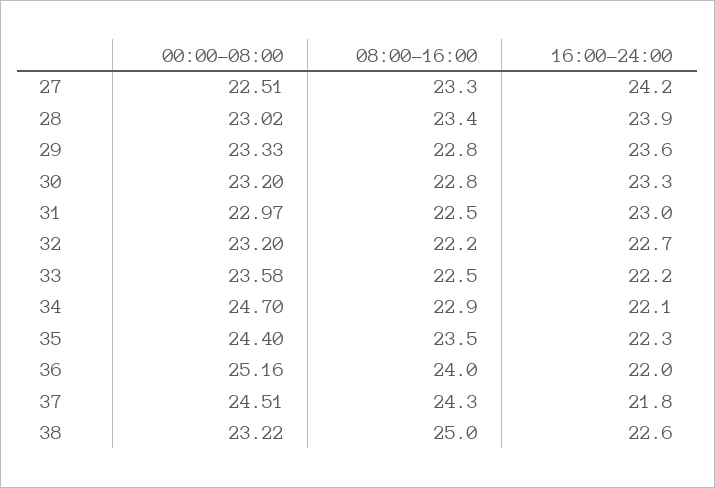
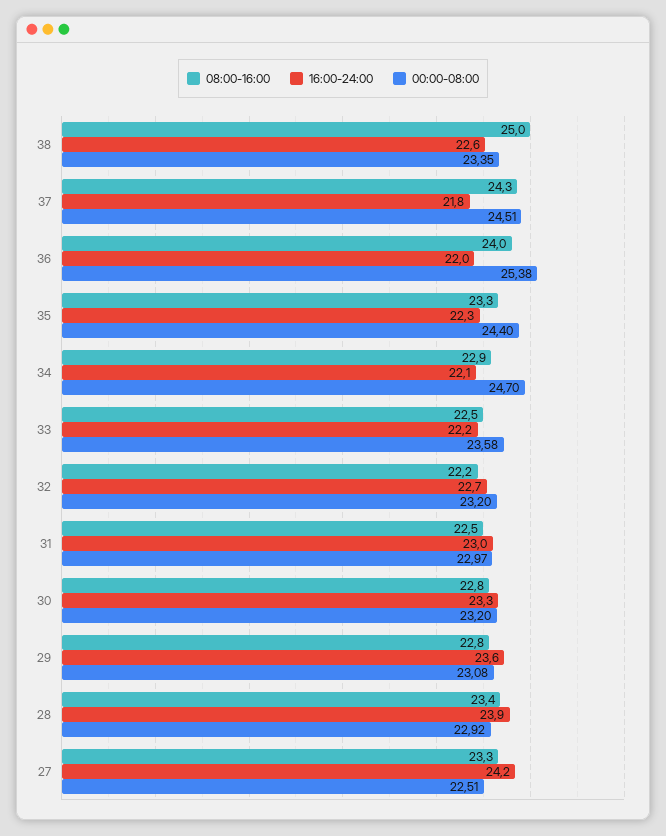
  {
    "00:00-08:00": {
      "27": 22.51,
-     "28": 23.02,
+     "28": 22.92,
-     "29": 23.33,
+     "29": 23.08,
      "30": 23.2,
      "31": 22.97,
      "32": 23.2,
      "33": 23.58,
      "34": 24.7,
      "35": 24.4,
-     "36": 25.16,
+     "36": 25.38,
      "37": 24.51,
-     "38": 23.22
+     "38": 23.35
    },
    "08:00-16:00": {
      "27": 23.3,
      "28": 23.4,
      "29": 22.8,
      "30": 22.8,
      "31": 22.5,
      "32": 22.2,
      "33": 22.5,
      "34": 22.9,
-     "35": 23.5,
+     "35": 23.3,
      "36": 24,
      "37": 24.3,
      "38": 25
    },
    "16:00-24:00": {
      "27": 24.2,
      "28": 23.9,
      "29": 23.6,
      "30": 23.3,
      "31": 23,
      "32": 22.7,
      "33": 22.2,
      "34": 22.1,
      "35": 22.3,
      "36": 22,
      "37": 21.8,
      "38": 22.6
    }
  }

